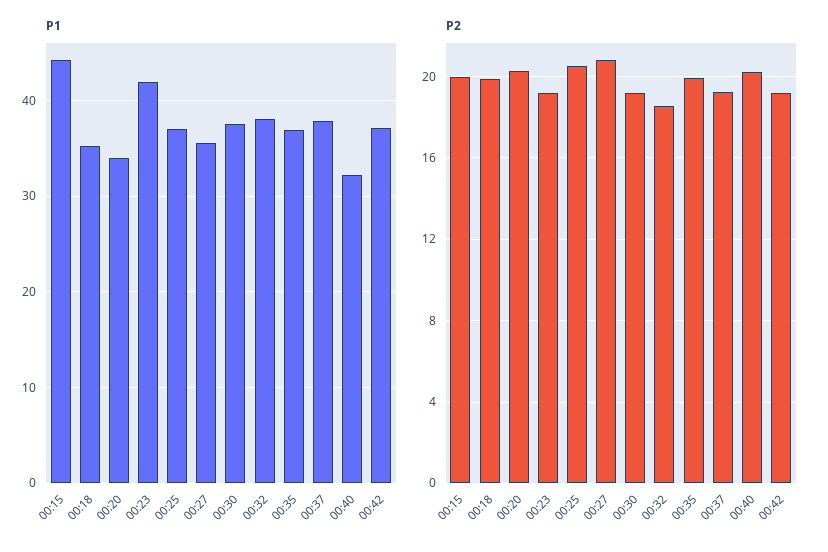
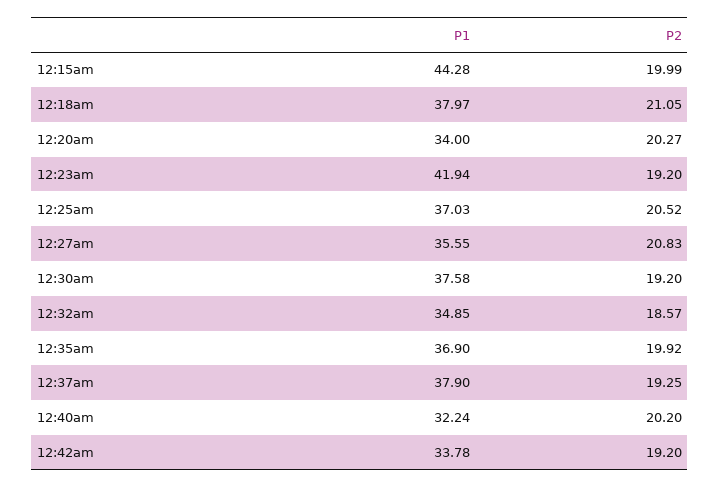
  {
    "P1": {
      "00:15": 44.28,
-     "00:18": 35,
+     "00:18": 37.97,
      "00:20": 34,
      "00:23": 41.94,
      "00:25": 37.03,
      "00:27": 35.55,
      "00:30": 37.58,
-     "00:32": 38,
+     "00:32": 34.85,
      "00:35": 36.9,
      "00:37": 37.9,
      "00:40": 32.24,
-     "00:42": 37
+     "00:42": 33.78
    },
    "P2": {
      "00:15": 19.99,
-     "00:18": 20,
+     "00:18": 21.05,
      "00:20": 20.27,
      "00:23": 19.2,
      "00:25": 20.52,
      "00:27": 20.83,
      "00:30": 19.2,
      "00:32": 18.57,
      "00:35": 19.92,
      "00:37": 19.25,
      "00:40": 20.2,
      "00:42": 19.2
    }
  }

